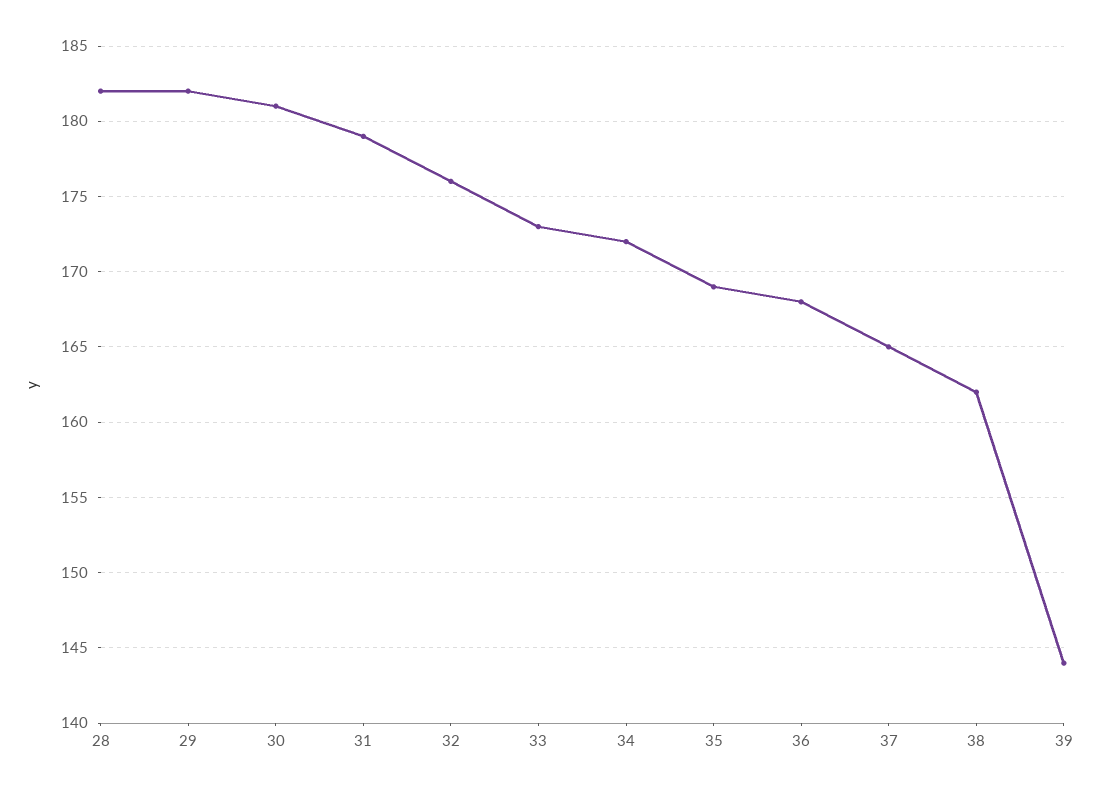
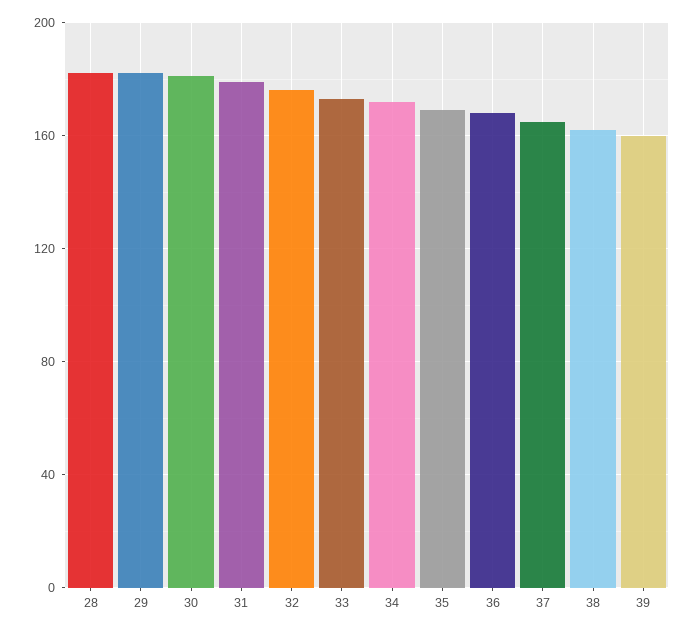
  {
    "28": 182,
    "29": 182,
    "30": 181,
    "31": 179,
    "32": 176,
    "33": 173,
    "34": 172,
    "35": 169,
    "36": 168,
    "37": 165,
    "38": 162,
-   "39": 144
+   "39": 160
  }

